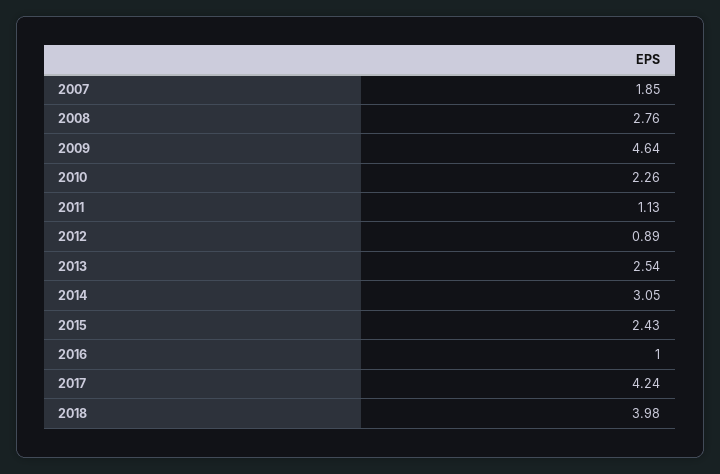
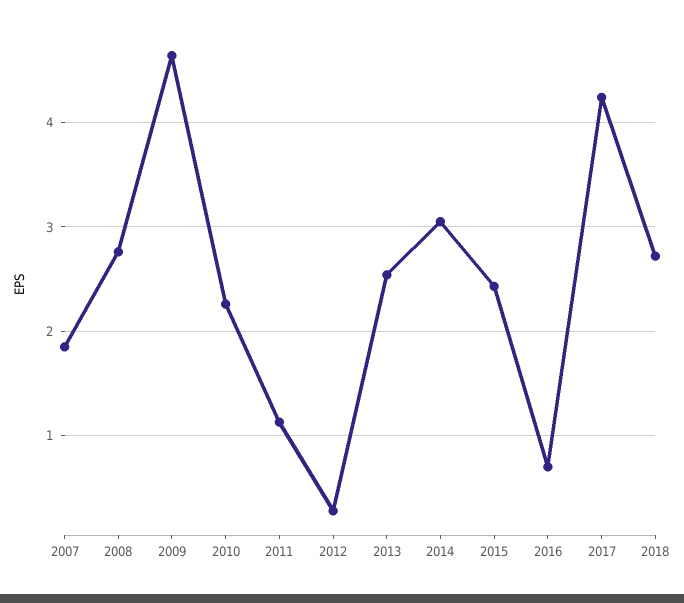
  {
    "2007": 1.85,
    "2008": 2.76,
    "2009": 4.64,
    "2010": 2.26,
    "2011": 1.13,
-   "2012": 0.89,
+   "2012": 0.3,
    "2013": 2.54,
    "2014": 3.05,
    "2015": 2.43,
-   "2016": 1,
+   "2016": 0.7,
    "2017": 4.24,
-   "2018": 3.98
+   "2018": 2.7
  }

